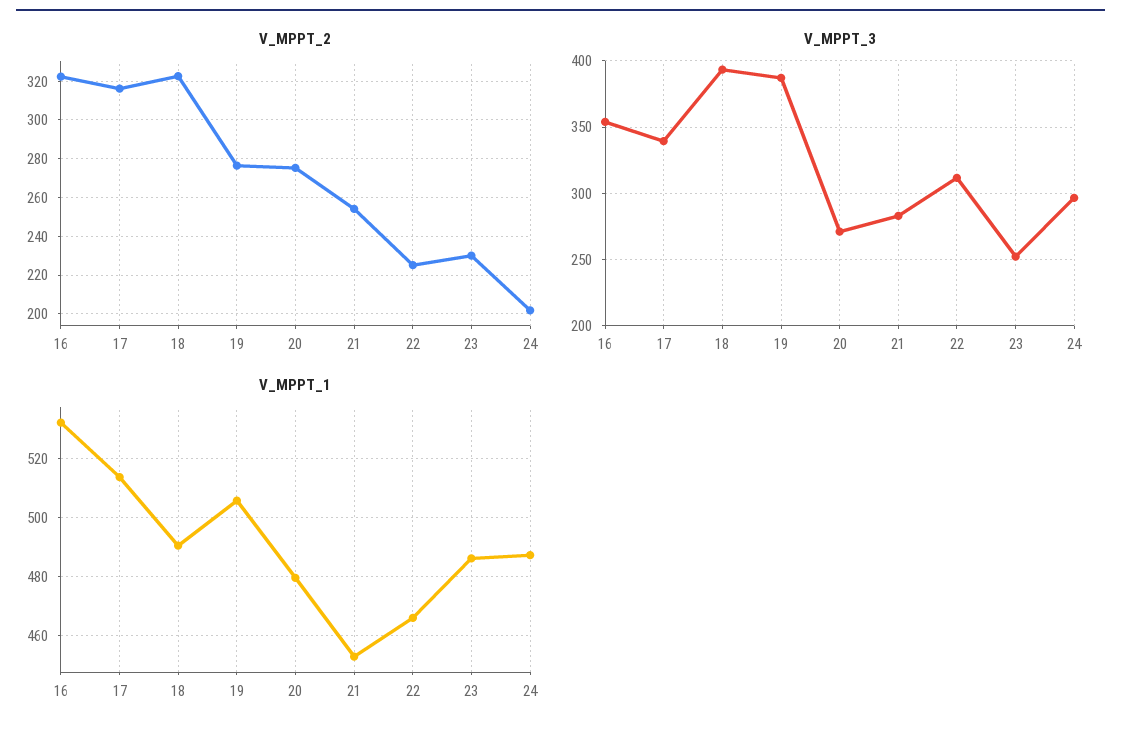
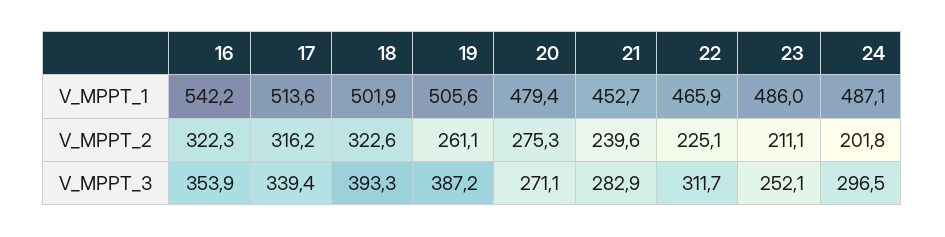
  {
    "V_MPPT_2": {
      "16": 322.3,
      "17": 316.2,
      "18": 322.6,
-     "19": 275,
+     "19": 261.1,
      "20": 275.3,
-     "21": 255,
+     "21": 239.6,
      "22": 225.1,
-     "23": 230,
+     "23": 211.1,
      "24": 201.8
    },
    "V_MPPT_3": {
      "16": 353.9,
      "17": 339.4,
      "18": 393.3,
      "19": 387.2,
      "20": 271.1,
      "21": 282.9,
      "22": 311.7,
      "23": 252.1,
      "24": 296.5
    },
    "V_MPPT_1": {
-     "16": 532.5,
+     "16": 542.2,
      "17": 513.6,
-     "18": 490,
+     "18": 501.9,
      "19": 505.6,
      "20": 479.4,
      "21": 452.7,
      "22": 465.9,
      "23": 486,
      "24": 487.1
    }
  }

